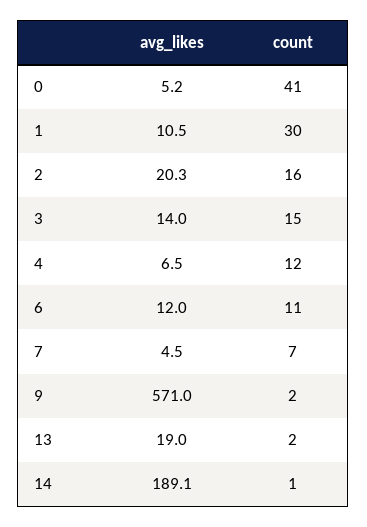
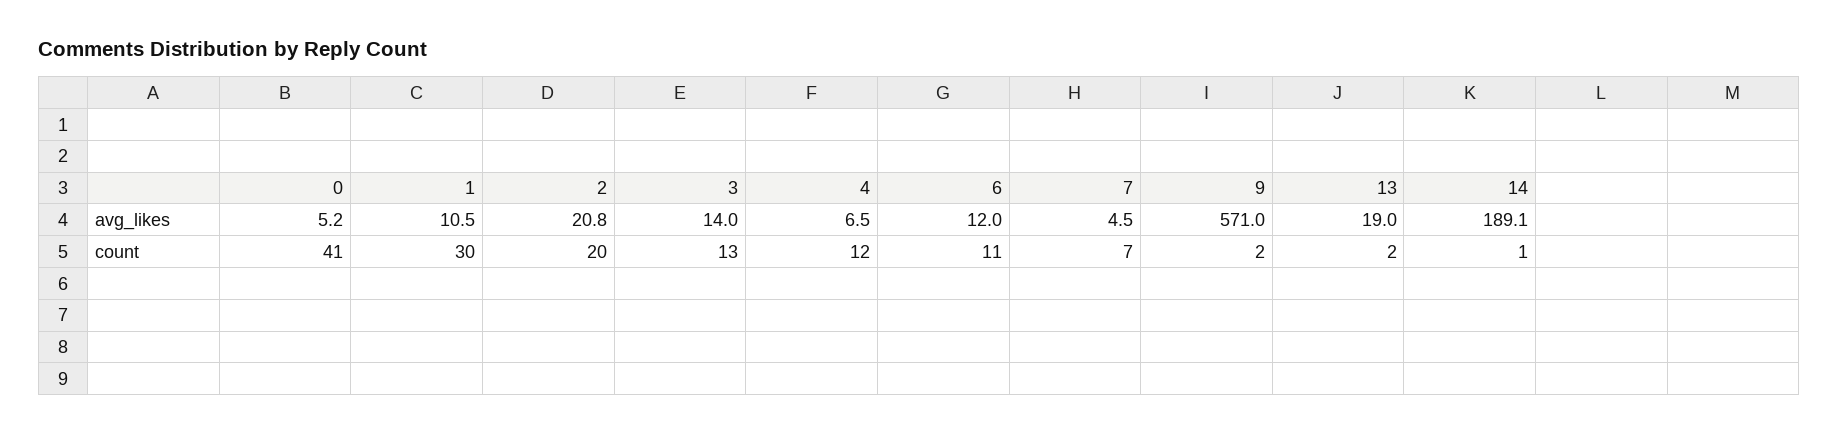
  {
    "avg_likes": {
      "0": 5.2,
      "1": 10.5,
-     "2": 20.3,
+     "2": 20.8,
      "3": 14,
      "4": 6.5,
      "6": 12,
      "7": 4.5,
      "9": 571,
      "13": 19,
      "14": 189.1
    },
    "count": {
      "0": 41,
      "1": 30,
-     "2": 16,
+     "2": 20,
-     "3": 15,
+     "3": 13,
      "4": 12,
      "6": 11,
      "7": 7,
      "9": 2,
      "13": 2,
      "14": 1
    }
  }

